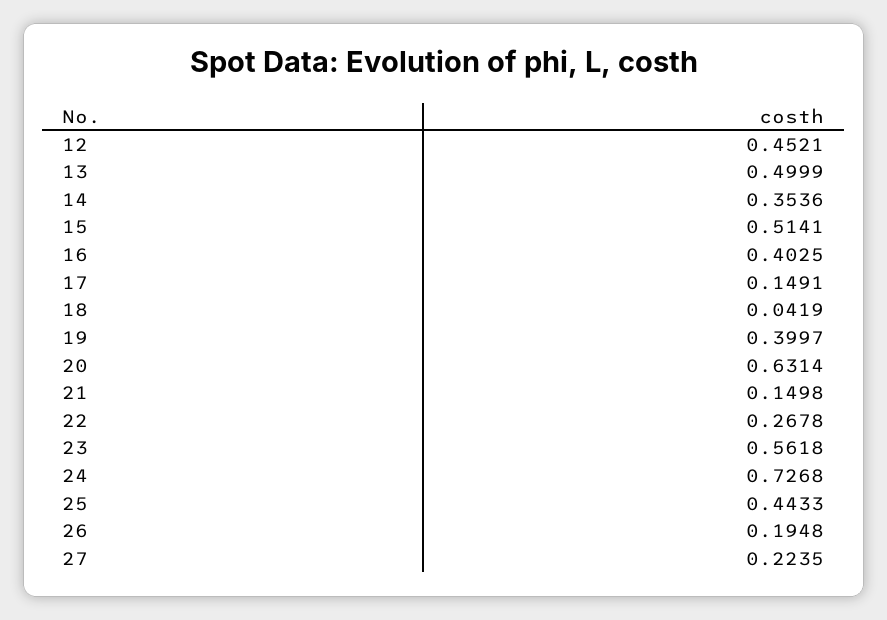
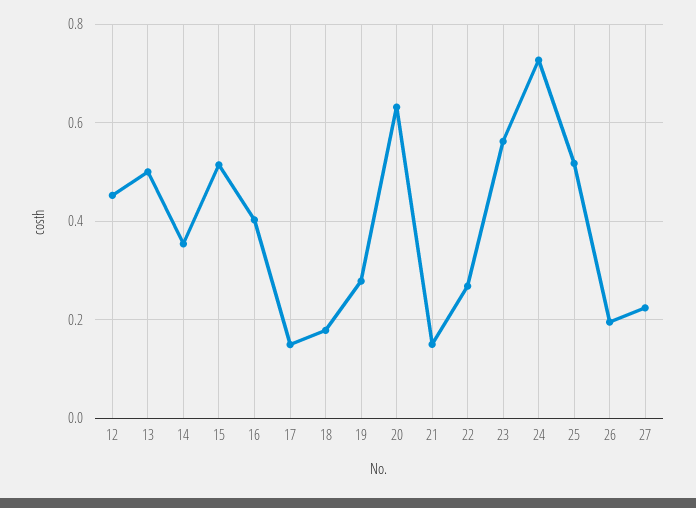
  {
    "12": 0.4521,
    "13": 0.4999,
    "14": 0.3536,
    "15": 0.5141,
    "16": 0.4025,
    "17": 0.1491,
-   "18": 0.0419,
+   "18": 0.18,
-   "19": 0.3997,
+   "19": 0.28,
    "20": 0.6314,
    "21": 0.1498,
    "22": 0.2678,
    "23": 0.5618,
    "24": 0.7268,
-   "25": 0.4433,
+   "25": 0.52,
    "26": 0.1948,
    "27": 0.2235
  }

